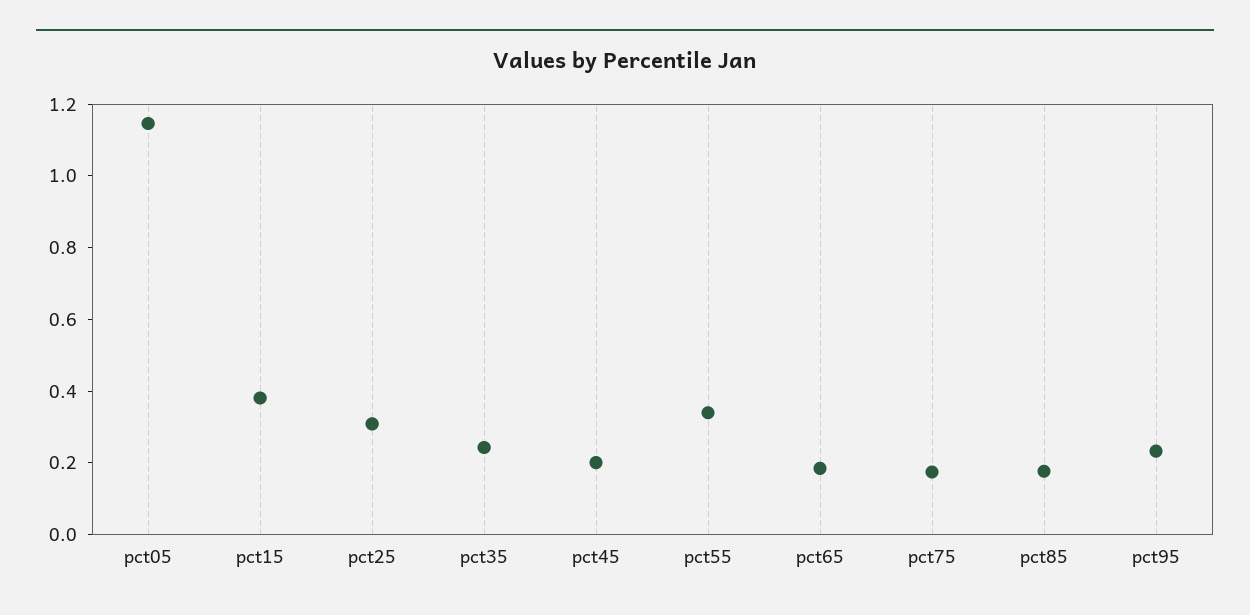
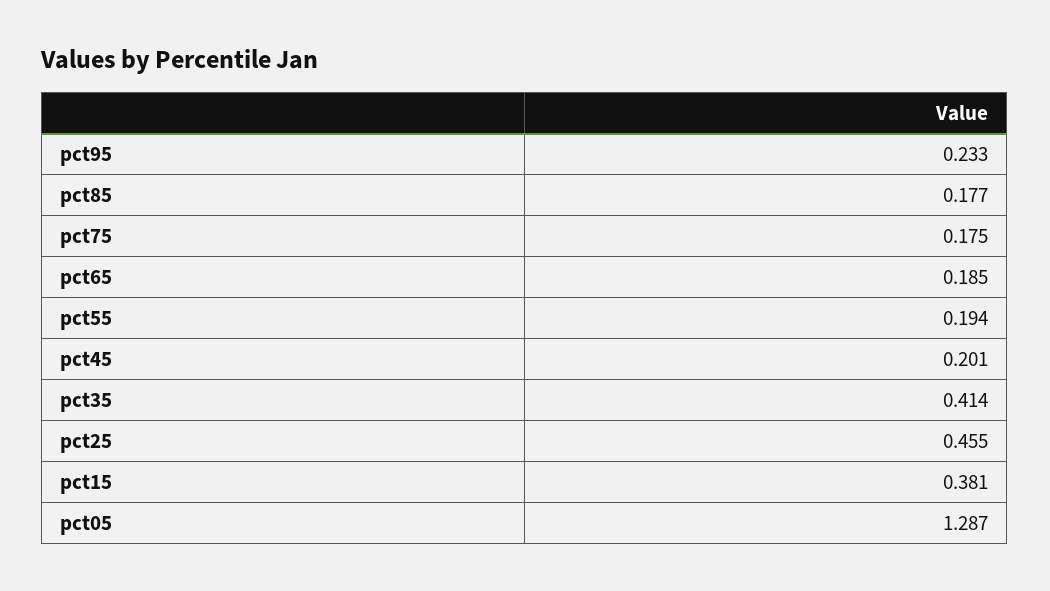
  {
-   "pct05": 1.15,
+   "pct05": 1.287,
    "pct15": 0.381,
-   "pct25": 0.3,
+   "pct25": 0.455,
-   "pct35": 0.25,
+   "pct35": 0.414,
    "pct45": 0.201,
-   "pct55": 0.35,
+   "pct55": 0.194,
    "pct65": 0.185,
    "pct75": 0.175,
    "pct85": 0.177,
    "pct95": 0.233
  }

